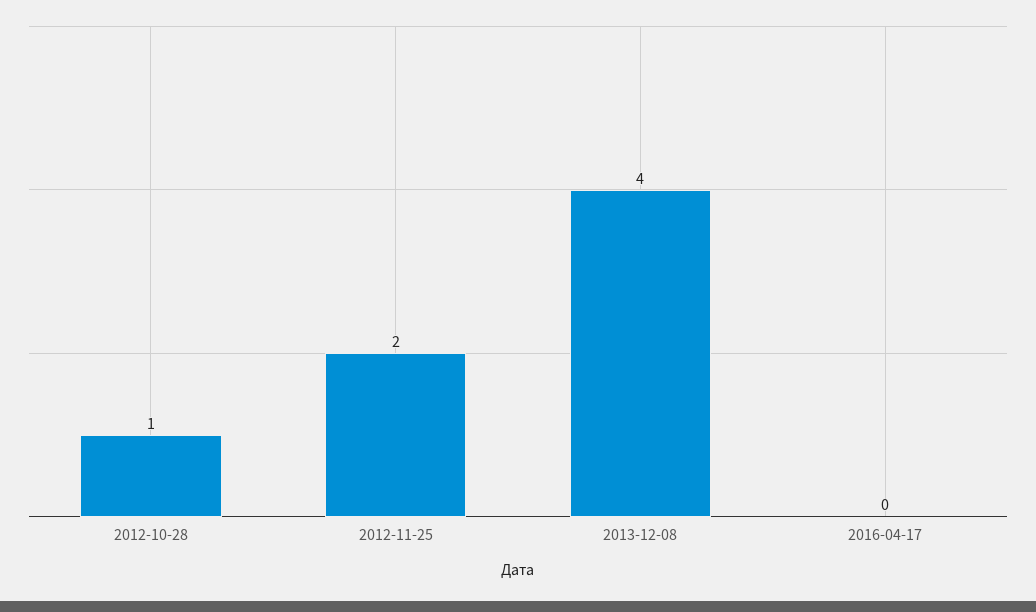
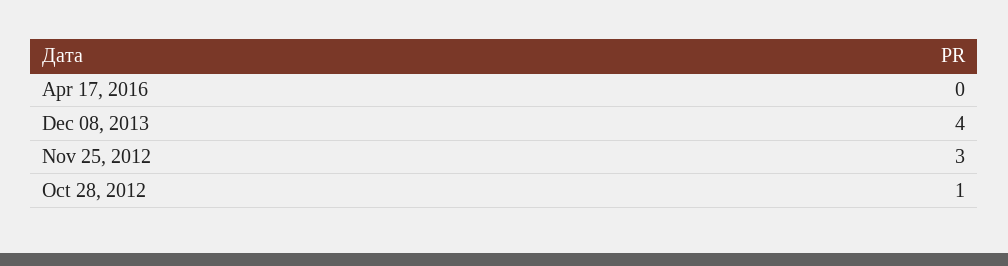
  {
    "2012-10-28": 1,
-   "2012-11-25": 2,
+   "2012-11-25": 3,
    "2013-12-08": 4,
    "2016-04-17": 0
  }

